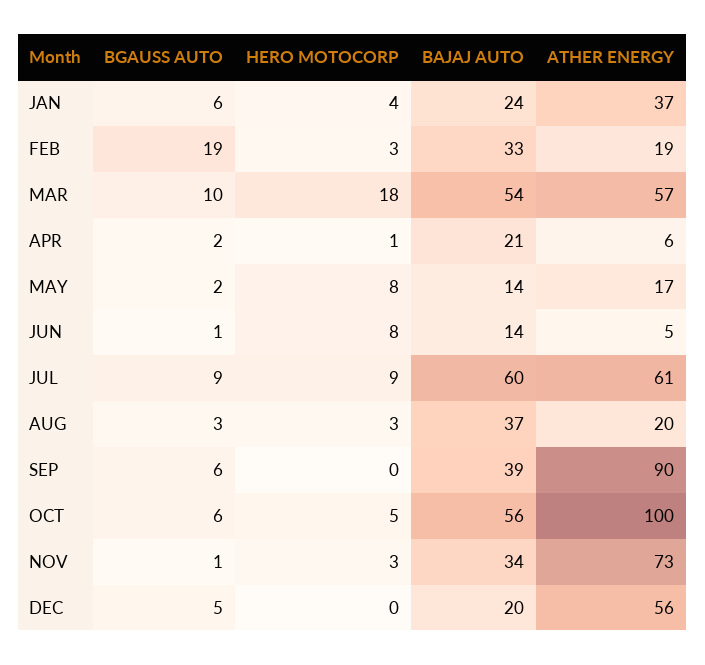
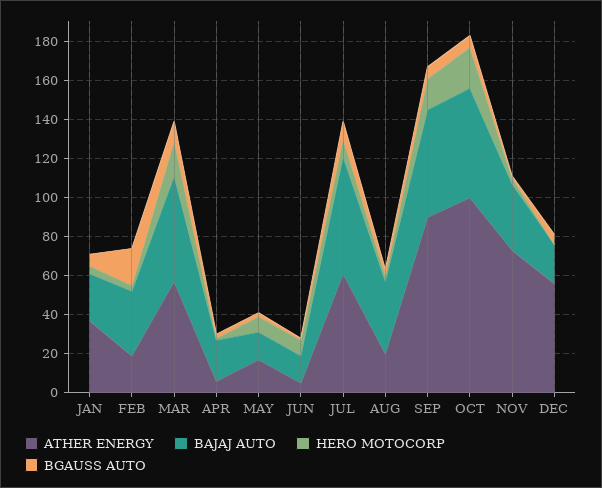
  {
    "BGAUSS AUTO": {
      "JAN": 6,
      "FEB": 19,
      "MAR": 10,
      "APR": 2,
      "MAY": 2,
      "JUN": 1,
      "JUL": 9,
      "AUG": 3,
      "SEP": 6,
      "OCT": 6,
      "NOV": 1,
      "DEC": 5
    },
    "HERO MOTOCORP": {
      "JAN": 4,
      "FEB": 3,
      "MAR": 18,
      "APR": 1,
      "MAY": 8,
      "JUN": 8,
      "JUL": 9,
      "AUG": 3,
-     "SEP": 0,
+     "SEP": 15,
-     "OCT": 5,
+     "OCT": 20,
      "NOV": 3,
      "DEC": 0
    },
    "BAJAJ AUTO": {
      "JAN": 24,
      "FEB": 33,
      "MAR": 54,
      "APR": 21,
      "MAY": 14,
      "JUN": 14,
      "JUL": 60,
      "AUG": 37,
-     "SEP": 39,
+     "SEP": 55,
      "OCT": 56,
      "NOV": 34,
      "DEC": 20
    },
    "ATHER ENERGY": {
      "JAN": 37,
      "FEB": 19,
      "MAR": 57,
      "APR": 6,
      "MAY": 17,
      "JUN": 5,
      "JUL": 61,
      "AUG": 20,
      "SEP": 90,
      "OCT": 100,
      "NOV": 73,
      "DEC": 56
    }
  }

